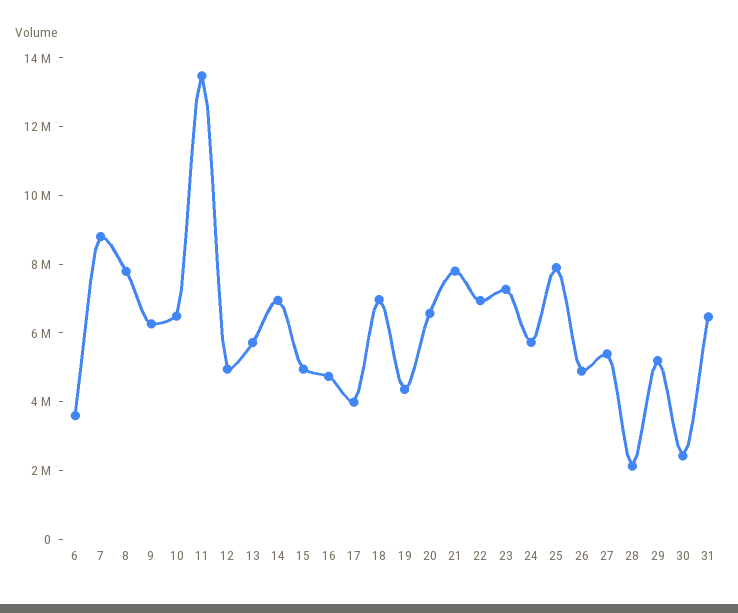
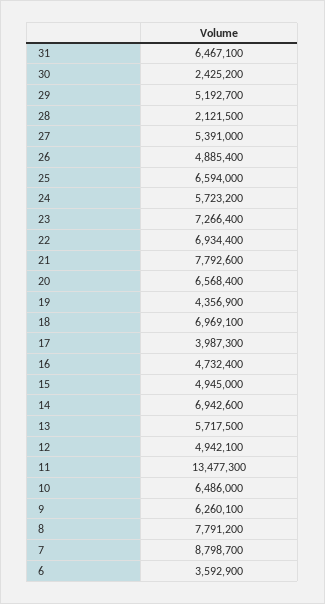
  {
    "6": 3592900,
    "7": 8798700,
    "8": 7791200,
    "9": 6260100,
    "10": 6486000,
    "11": 13477300,
    "12": 4942100,
    "13": 5717500,
    "14": 6942600,
    "15": 4945000,
    "16": 4732400,
    "17": 3987300,
    "18": 6969100,
    "19": 4356900,
    "20": 6568400,
    "21": 7792600,
    "22": 6934400,
    "23": 7266400,
    "24": 5723200,
-   "25": 8000000,
+   "25": 6594000,
    "26": 4885400,
    "27": 5391000,
    "28": 2121500,
    "29": 5192700,
    "30": 2425200,
    "31": 6467100
  }

